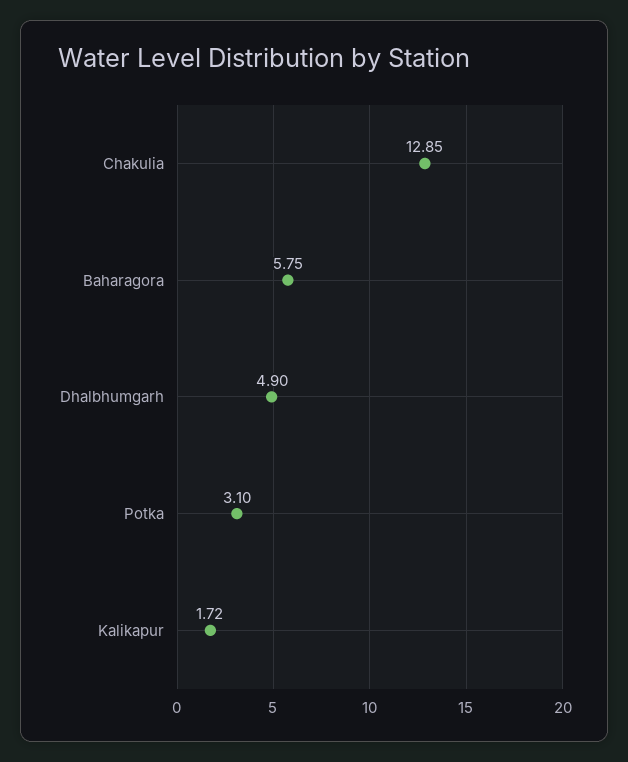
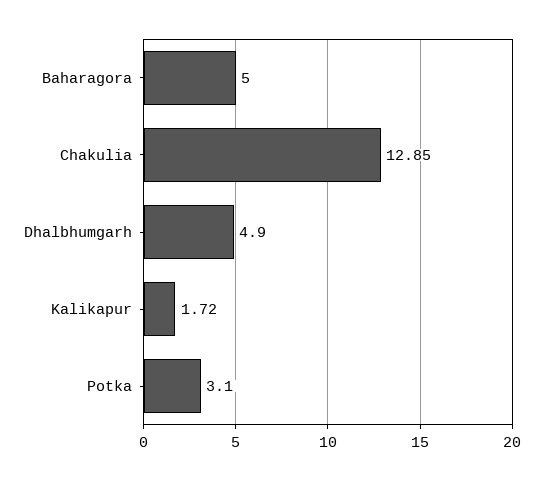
  {
    "Chakulia": 12.85,
-   "Baharagora": 5.75,
+   "Baharagora": 5,
    "Dhalbhumgarh": 4.9,
    "Potka": 3.1,
    "Kalikapur": 1.72
  }

